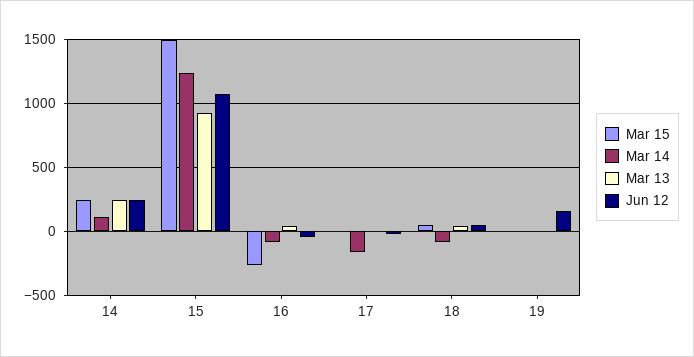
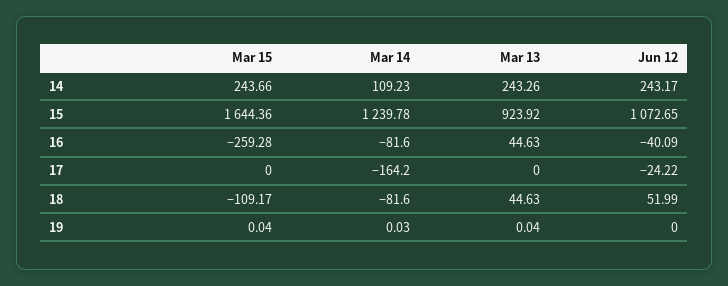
  {
    "Mar 15": {
      "14": 243.66,
-     "15": 1500,
+     "15": 1644.36,
      "16": -259.28,
      "17": 0,
-     "18": 50,
+     "18": -109.17,
      "19": 0.04
    },
    "Mar 14": {
      "14": 109.23,
      "15": 1239.78,
      "16": -81.6,
      "17": -164.2,
      "18": -81.6,
      "19": 0.03
    },
    "Mar 13": {
      "14": 243.26,
      "15": 923.92,
      "16": 44.63,
      "17": 0,
      "18": 44.63,
      "19": 0.04
    },
    "Jun 12": {
      "14": 243.17,
      "15": 1072.65,
      "16": -40.09,
      "17": -24.22,
      "18": 51.99,
-     "19": 150
+     "19": 0
    }
  }

